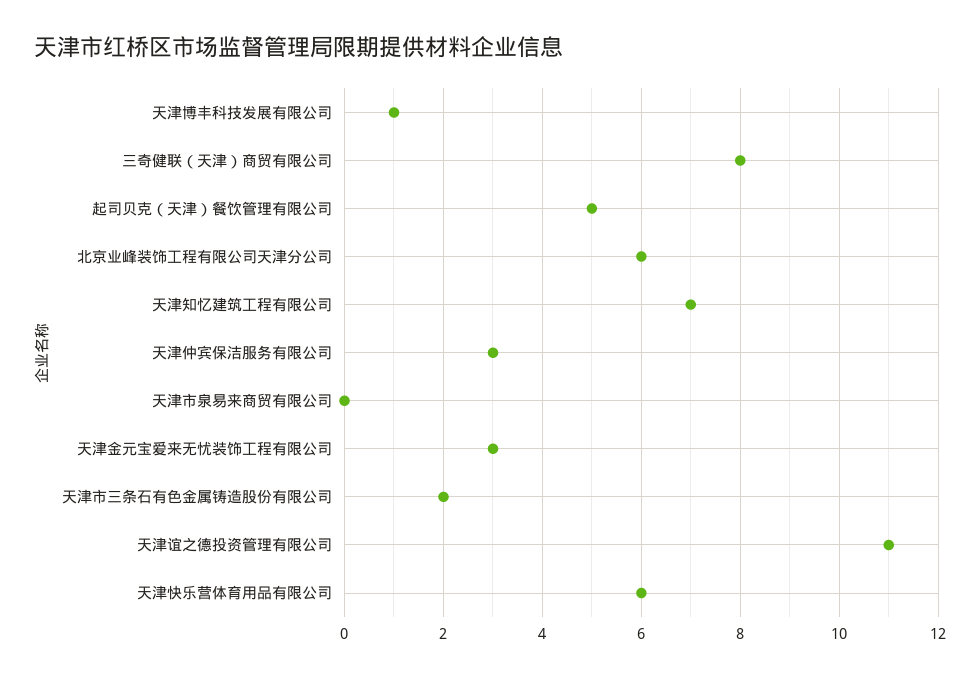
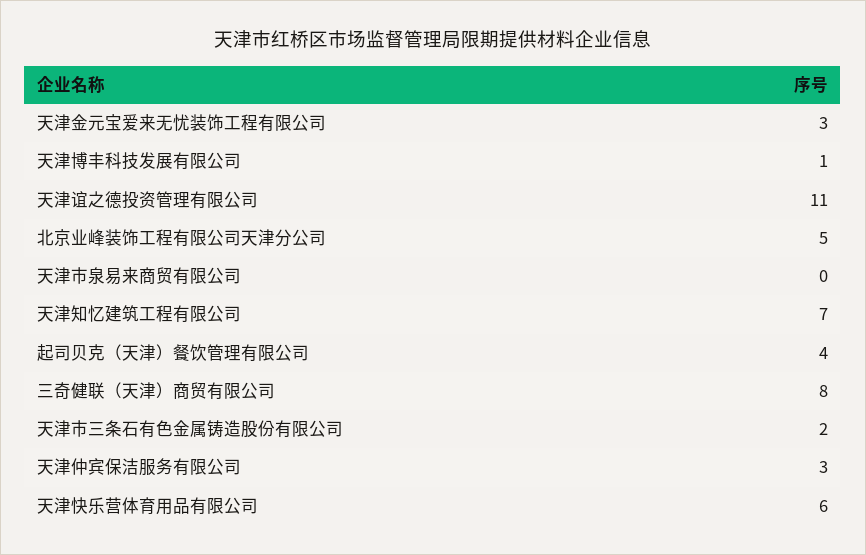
  {
    "天津博丰科技发展有限公司": 1,
    "三奇健联（天津）商贸有限公司": 8,
-   "起司贝克（天津）餐饮管理有限公司": 5,
+   "起司贝克（天津）餐饮管理有限公司": 4,
-   "北京业峰装饰工程有限公司天津分公司": 6,
+   "北京业峰装饰工程有限公司天津分公司": 5,
    "天津知忆建筑工程有限公司": 7,
    "天津仲宾保洁服务有限公司": 3,
    "天津市泉易来商贸有限公司": 0,
    "天津金元宝爱来无忧装饰工程有限公司": 3,
    "天津市三条石有色金属铸造股份有限公司": 2,
    "天津谊之德投资管理有限公司": 11,
    "天津快乐营体育用品有限公司": 6
  }

